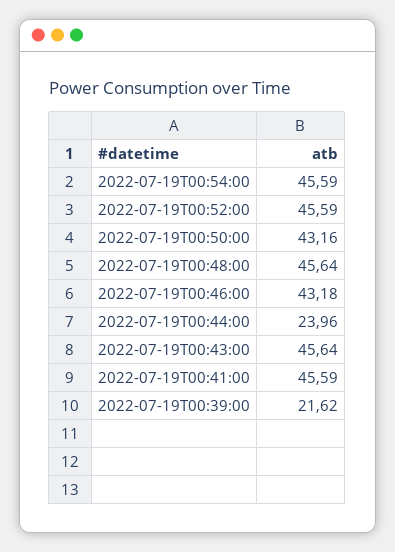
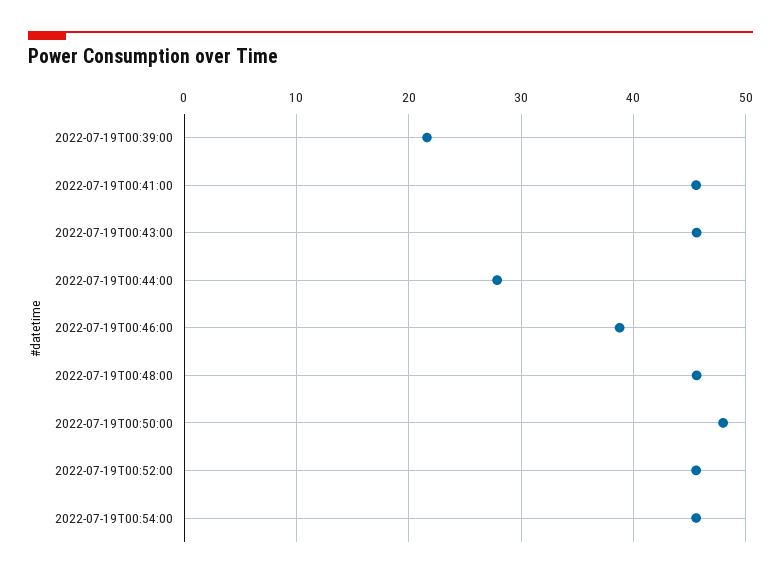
  {
    "2022-07-19T00:54:00": 45.59,
    "2022-07-19T00:52:00": 45.59,
-   "2022-07-19T00:50:00": 43.16,
+   "2022-07-19T00:50:00": 48,
    "2022-07-19T00:48:00": 45.64,
-   "2022-07-19T00:46:00": 43.18,
+   "2022-07-19T00:46:00": 39,
-   "2022-07-19T00:44:00": 23.96,
+   "2022-07-19T00:44:00": 28,
    "2022-07-19T00:43:00": 45.64,
    "2022-07-19T00:41:00": 45.59,
    "2022-07-19T00:39:00": 21.62
  }

